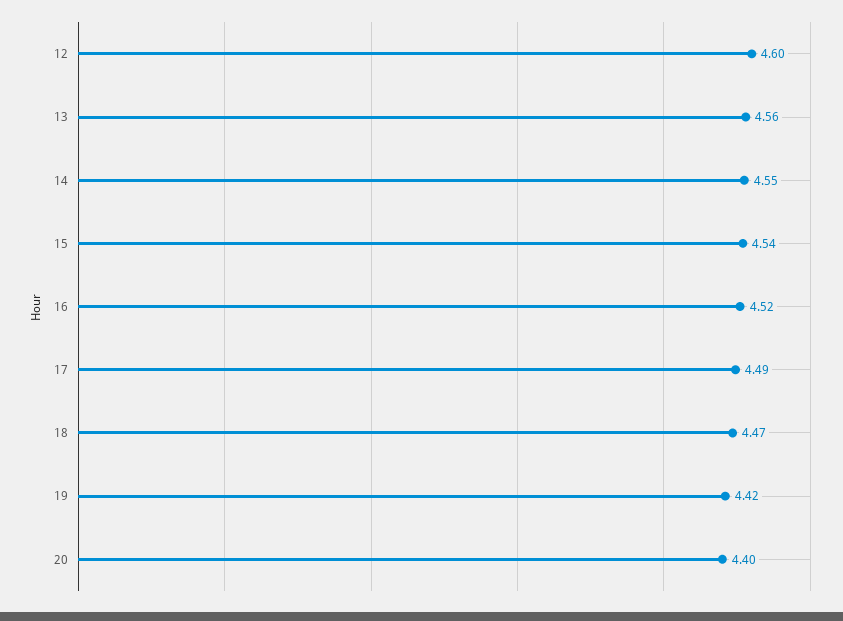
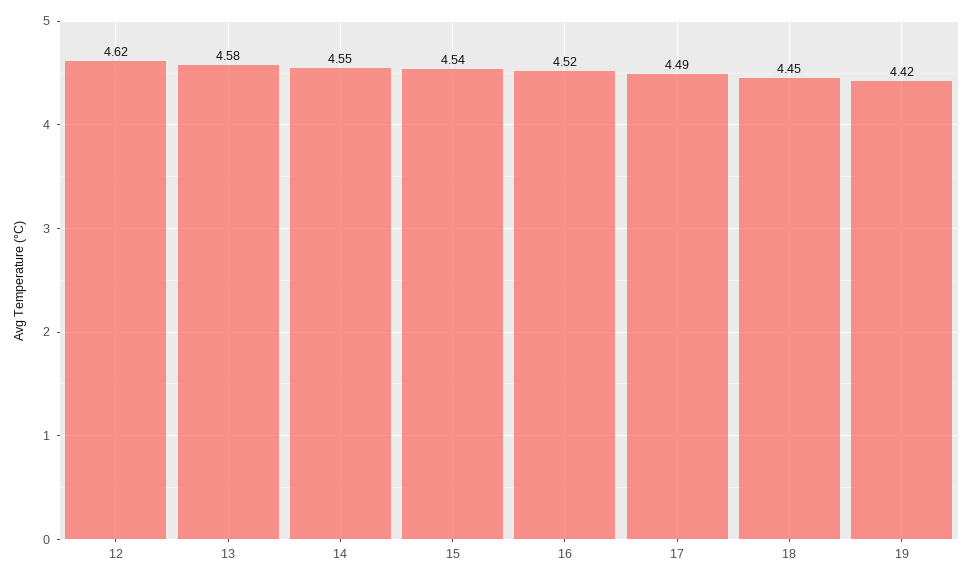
  {
-   "12": 4.6,
+   "12": 4.62,
-   "13": 4.56,
+   "13": 4.58,
    "14": 4.55,
    "15": 4.54,
    "16": 4.52,
    "17": 4.49,
-   "18": 4.47,
+   "18": 4.45,
-   "19": 4.42,
+   "19": 4.42
-   "20": 4.4
  }

